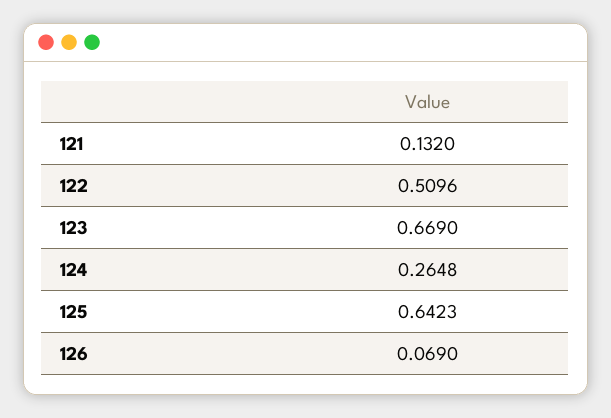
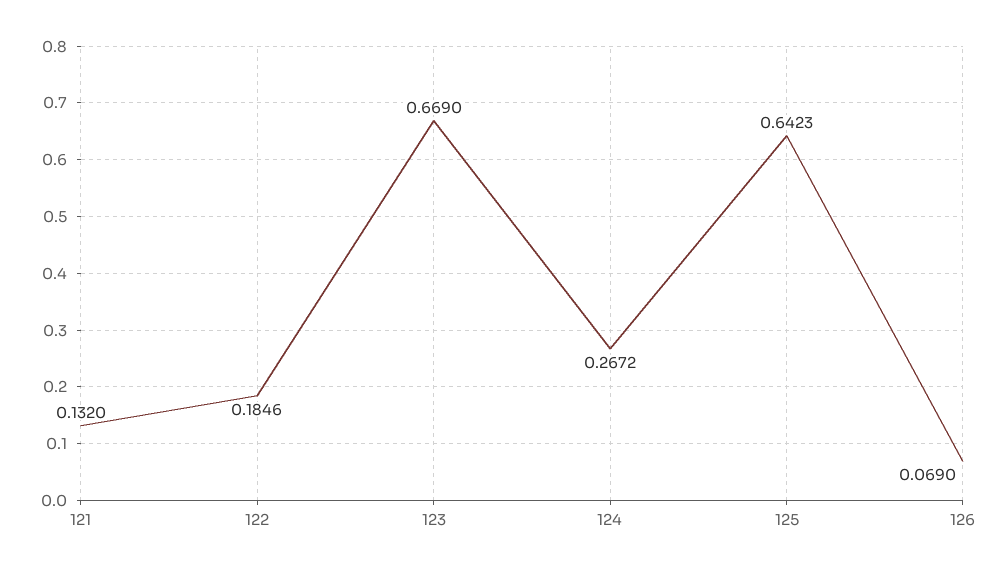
  {
    "121": 0.132,
-   "122": 0.5096,
+   "122": 0.1846,
    "123": 0.669,
-   "124": 0.2648,
+   "124": 0.2672,
    "125": 0.6423,
    "126": 0.069
  }

